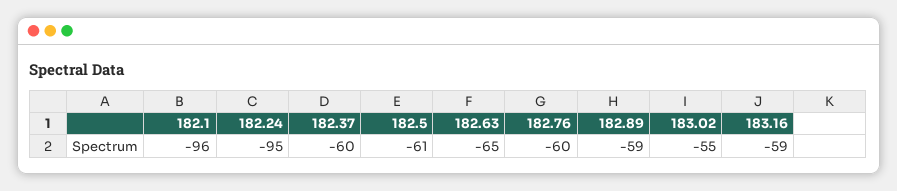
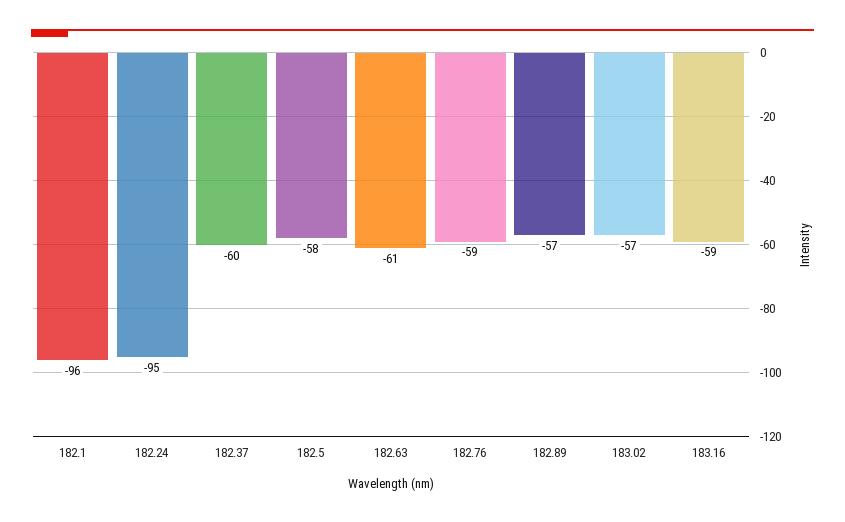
  {
    "182.1": -96,
    "182.24": -95,
    "182.37": -60,
-   "182.5": -61,
+   "182.5": -58,
-   "182.63": -65,
+   "182.63": -61,
-   "182.76": -60,
+   "182.76": -59,
-   "182.89": -59,
+   "182.89": -57,
-   "183.02": -55,
+   "183.02": -57,
    "183.16": -59
  }

